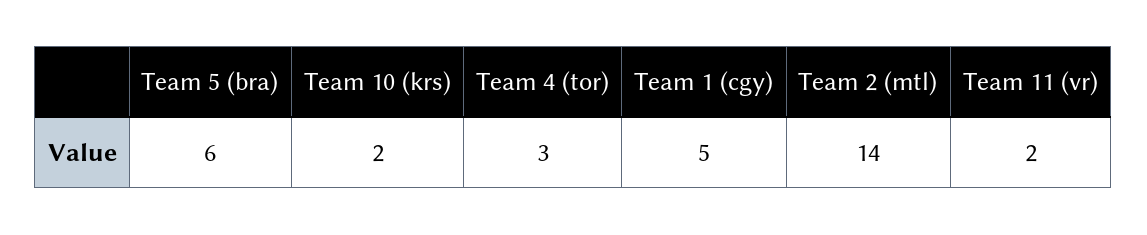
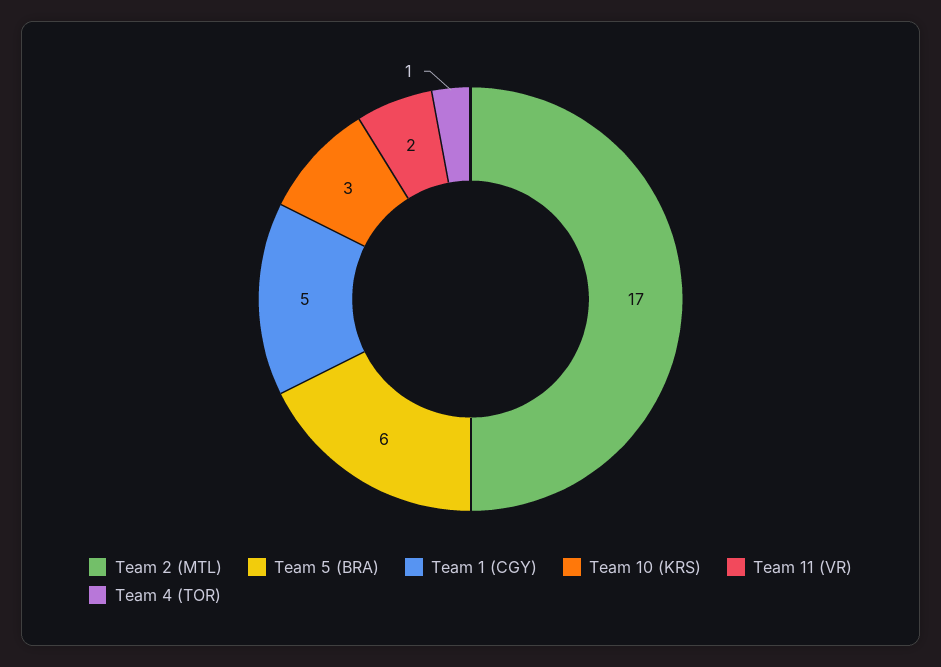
  {
    "Team 5 (bra)": 6,
-   "Team 10 (krs)": 2,
+   "Team 10 (krs)": 3,
-   "Team 4 (tor)": 3,
+   "Team 4 (tor)": 1,
    "Team 1 (cgy)": 5,
-   "Team 2 (mtl)": 14,
+   "Team 2 (mtl)": 17,
    "Team 11 (vr)": 2
  }

